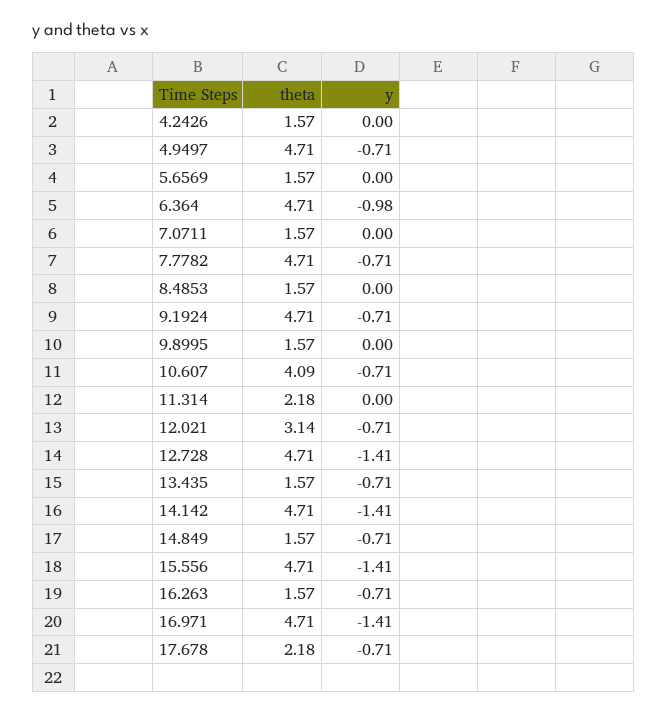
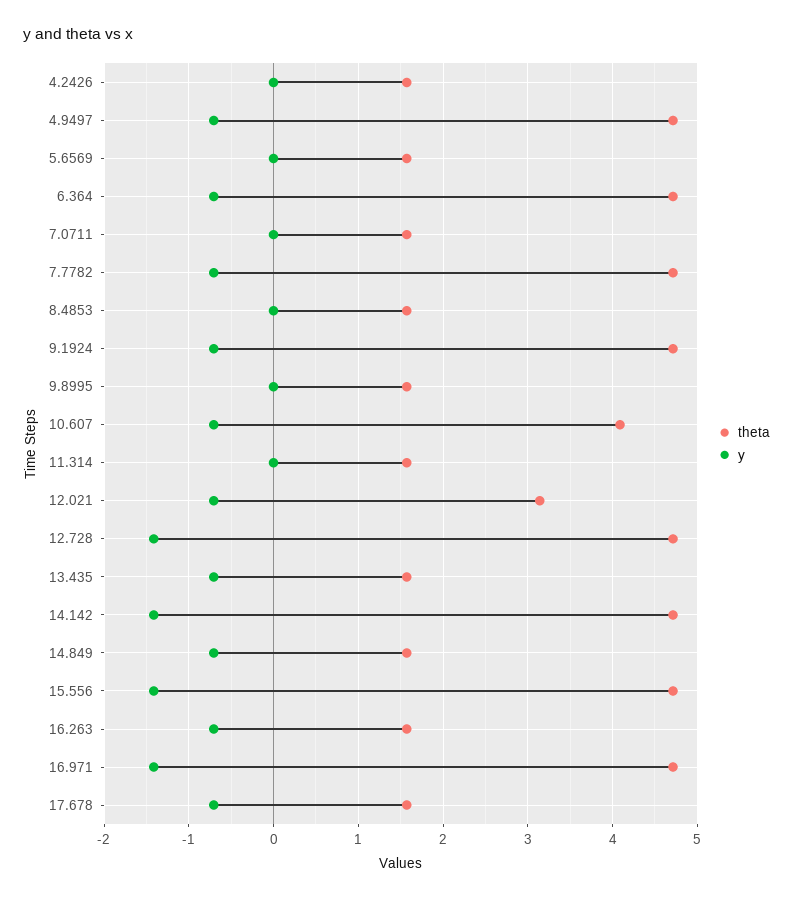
  {
    "theta": {
      "4.2426": 1.57,
      "4.9497": 4.71,
      "5.6569": 1.57,
      "6.364": 4.71,
      "7.0711": 1.57,
      "7.7782": 4.71,
      "8.4853": 1.57,
      "9.1924": 4.71,
      "9.8995": 1.57,
      "10.607": 4.09,
-     "11.314": 2.18,
+     "11.314": 1.6,
      "12.021": 3.14,
      "12.728": 4.71,
      "13.435": 1.57,
      "14.142": 4.71,
      "14.849": 1.57,
      "15.556": 4.71,
      "16.263": 1.57,
      "16.971": 4.71,
-     "17.678": 2.18
+     "17.678": 1.6
    },
    "y": {
      "4.2426": 0,
      "4.9497": -0.71,
      "5.6569": 0,
-     "6.364": -0.98,
+     "6.364": -0.7,
      "7.0711": 0,
      "7.7782": -0.71,
      "8.4853": 0,
      "9.1924": -0.71,
      "9.8995": 0,
      "10.607": -0.71,
      "11.314": 0,
      "12.021": -0.71,
      "12.728": -1.41,
      "13.435": -0.71,
      "14.142": -1.41,
      "14.849": -0.71,
      "15.556": -1.41,
      "16.263": -0.71,
      "16.971": -1.41,
      "17.678": -0.71
    }
  }

